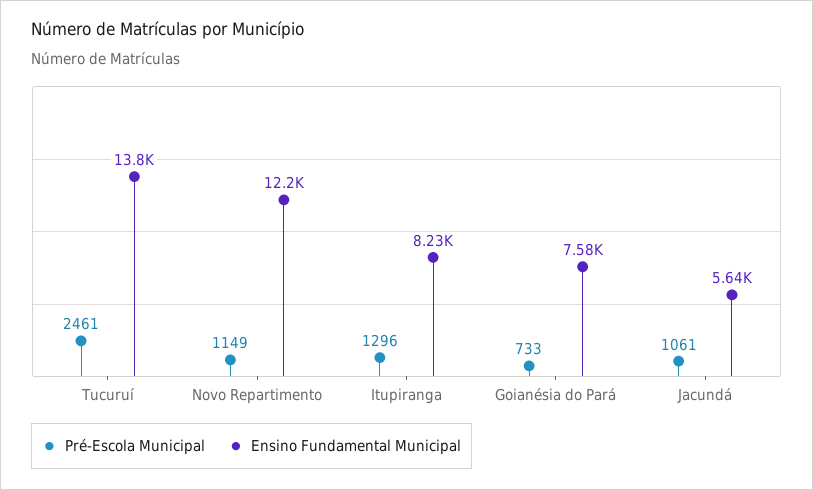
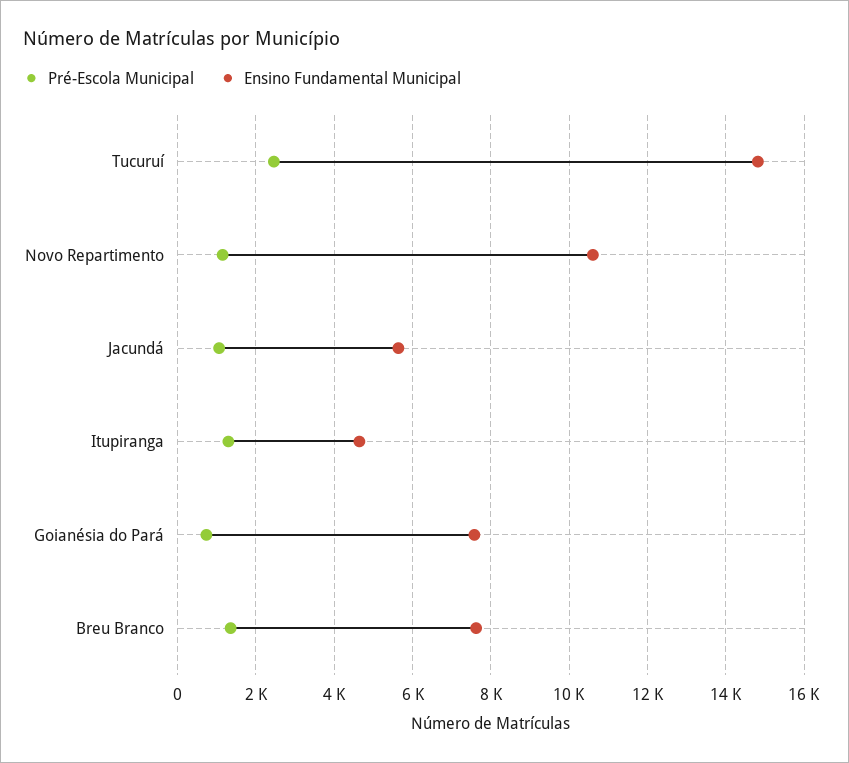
  {
    "Pré-Escola Municipal": {
      "Tucuruí": 2461,
      "Novo Repartimento": 1149,
      "Itupiranga": 1296,
      "Goianésia do Pará": 733,
-     "Jacundá": 1061
+     "Jacundá": 1061,
+     "Breu Branco": 1400
    },
    "Ensino Fundamental Municipal": {
-     "Tucuruí": 13800,
+     "Tucuruí": 14800,
-     "Novo Repartimento": 12200,
+     "Novo Repartimento": 10600,
-     "Itupiranga": 8230,
+     "Itupiranga": 4600,
      "Goianésia do Pará": 7580,
-     "Jacundá": 5640
+     "Jacundá": 5640,
+     "Breu Branco": 7600
    }
  }

